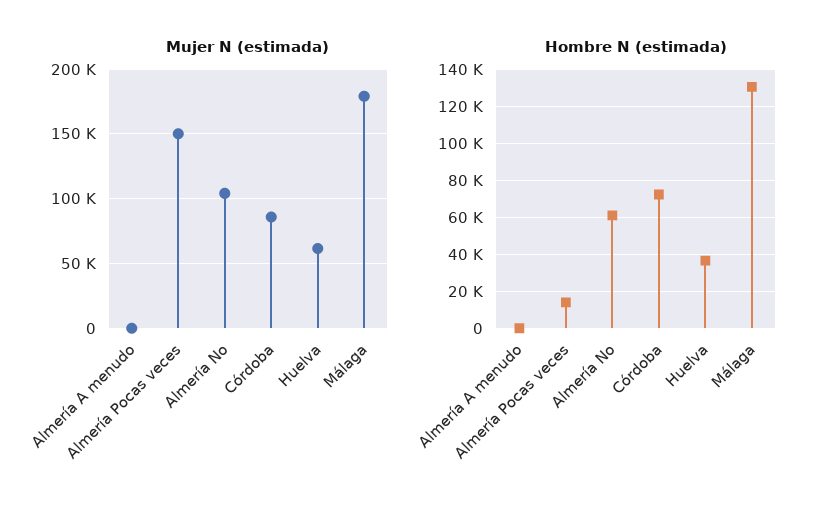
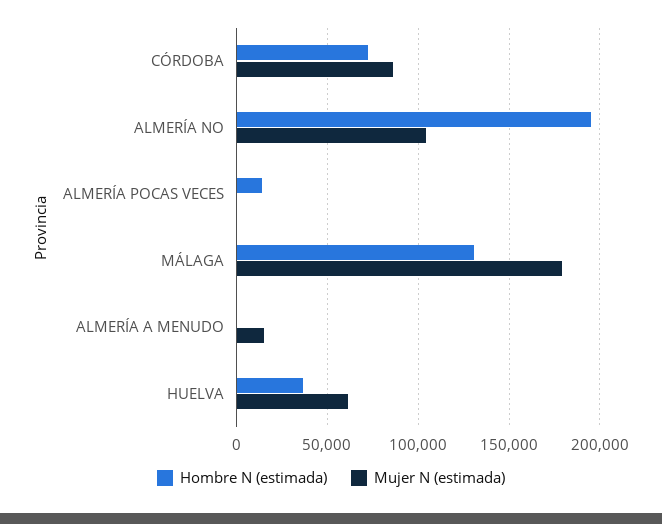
  {
    "Mujer N (estimada)": {
-     "Almería A menudo": 0,
+     "Almería A menudo": 15000,
-     "Almería Pocas veces": 150000,
+     "Almería Pocas veces": 0,
      "Almería No": 105000,
      "Córdoba": 85000,
      "Huelva": 60000,
      "Málaga": 180000
    },
    "Hombre N (estimada)": {
      "Almería A menudo": 0,
      "Almería Pocas veces": 15000,
-     "Almería No": 60000,
+     "Almería No": 195000,
      "Córdoba": 70000,
      "Huelva": 35000,
      "Málaga": 130000
    }
  }

